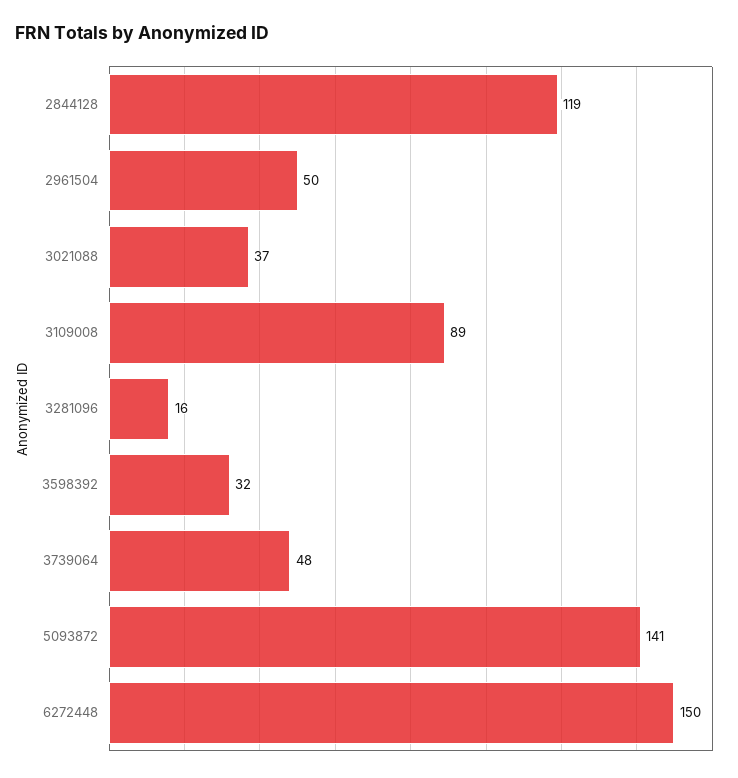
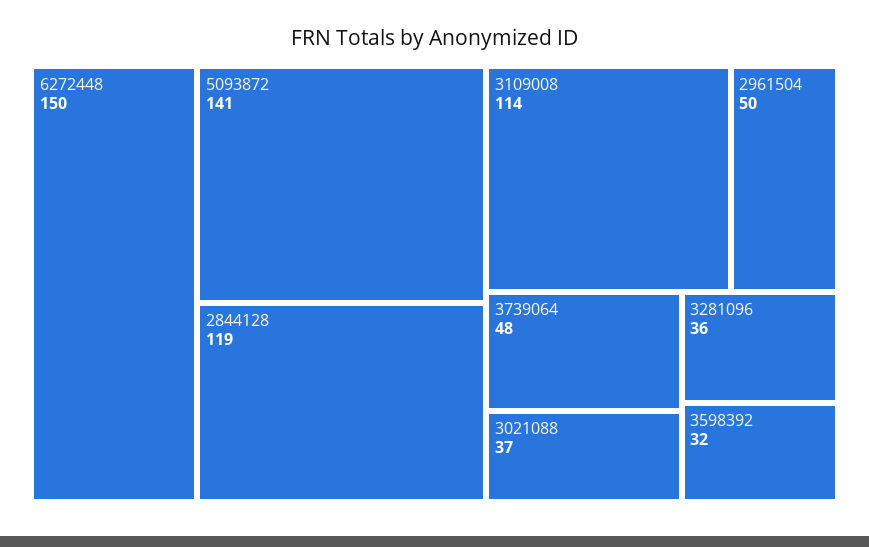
  {
    "2844128": 119,
    "2961504": 50,
    "3021088": 37,
-   "3109008": 89,
+   "3109008": 114,
-   "3281096": 16,
+   "3281096": 36,
    "3598392": 32,
    "3739064": 48,
    "5093872": 141,
    "6272448": 150
  }

